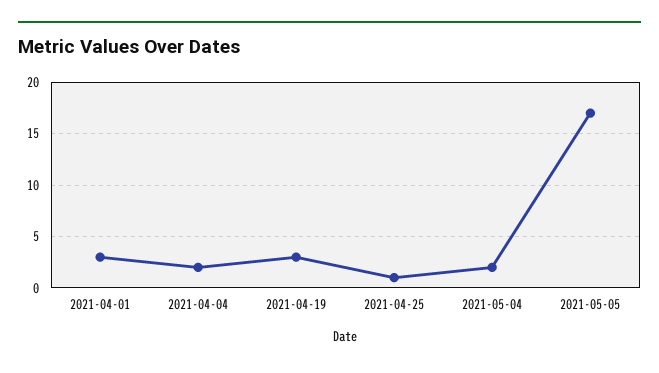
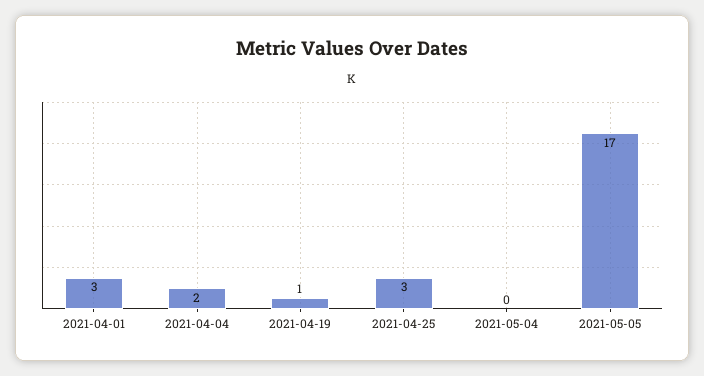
  {
    "2021-04-01": 3,
    "2021-04-04": 2,
-   "2021-04-19": 3,
+   "2021-04-19": 1,
-   "2021-04-25": 1,
+   "2021-04-25": 3,
-   "2021-05-04": 2,
+   "2021-05-04": 0,
    "2021-05-05": 17
  }

